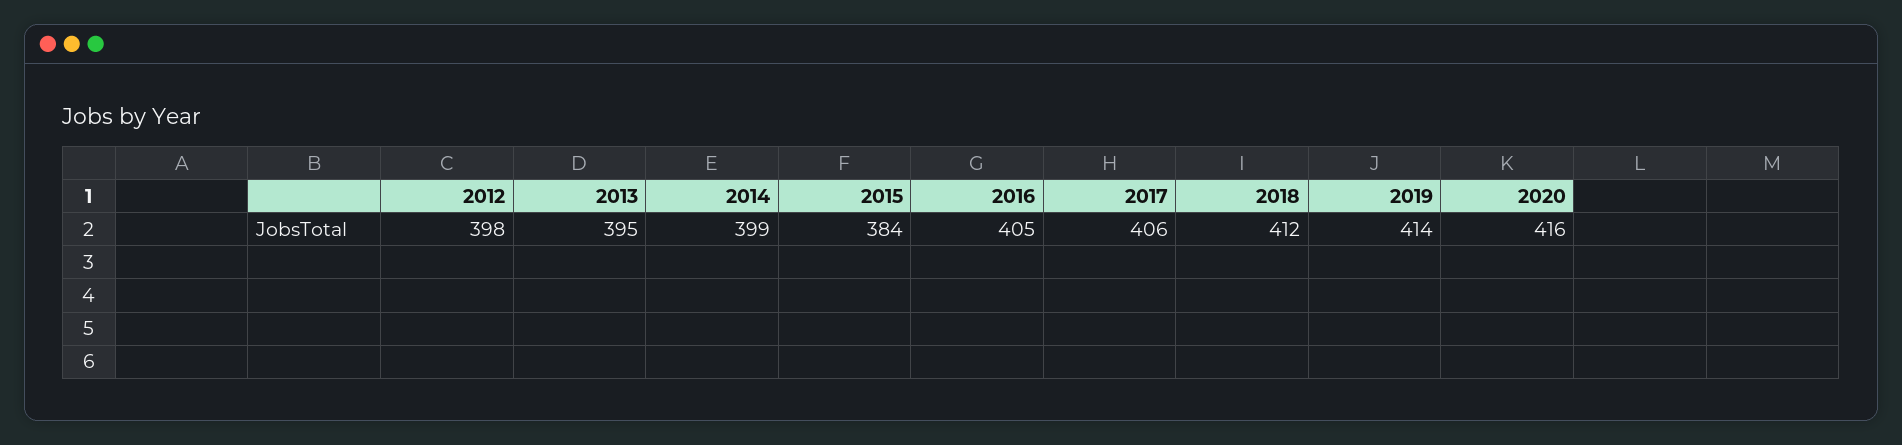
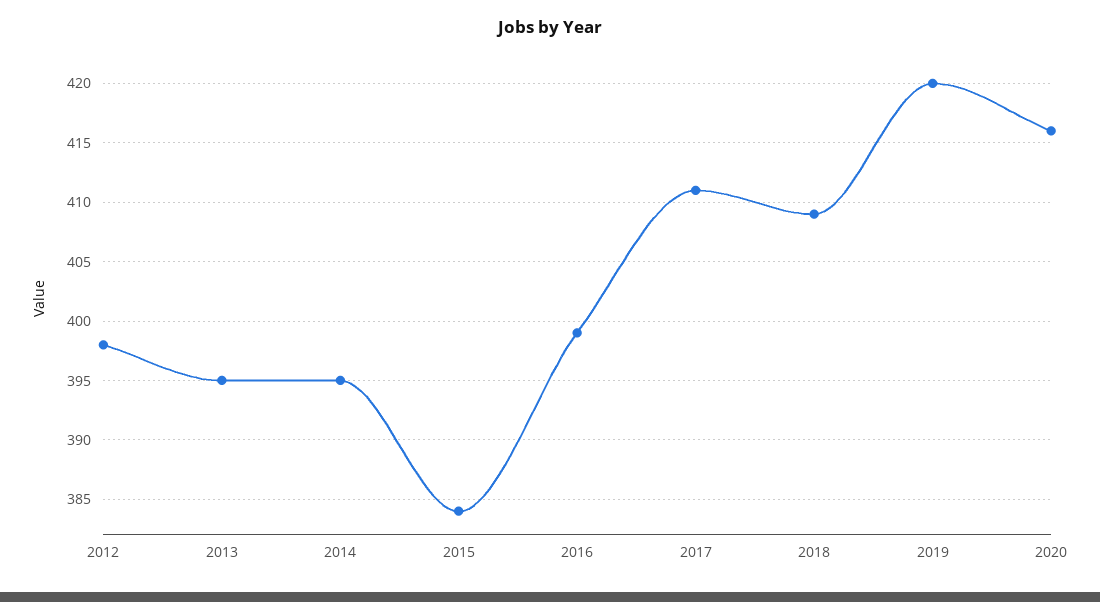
  {
    "2012": 398,
    "2013": 395,
-   "2014": 399,
+   "2014": 395,
    "2015": 384,
-   "2016": 405,
+   "2016": 399,
-   "2017": 406,
+   "2017": 411,
-   "2018": 412,
+   "2018": 409,
-   "2019": 414,
+   "2019": 420,
    "2020": 416
  }

